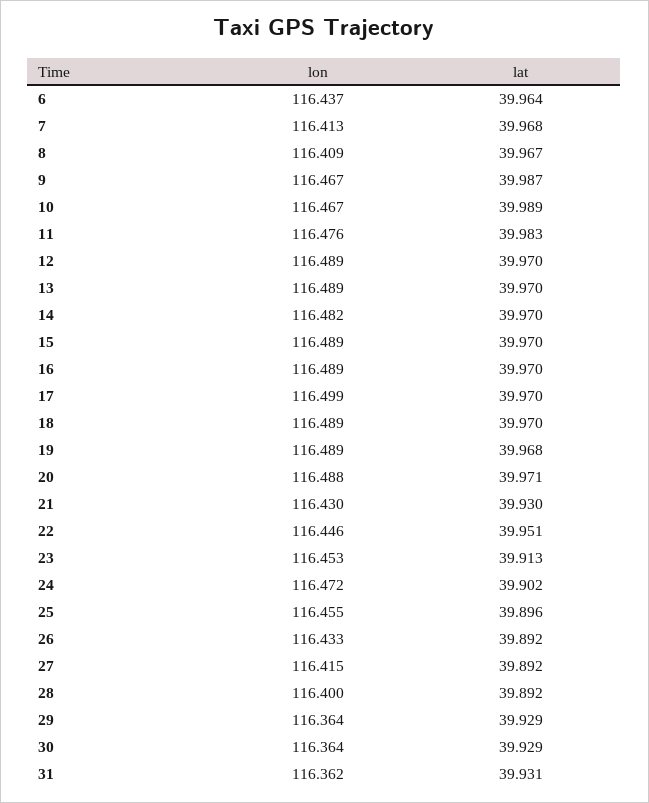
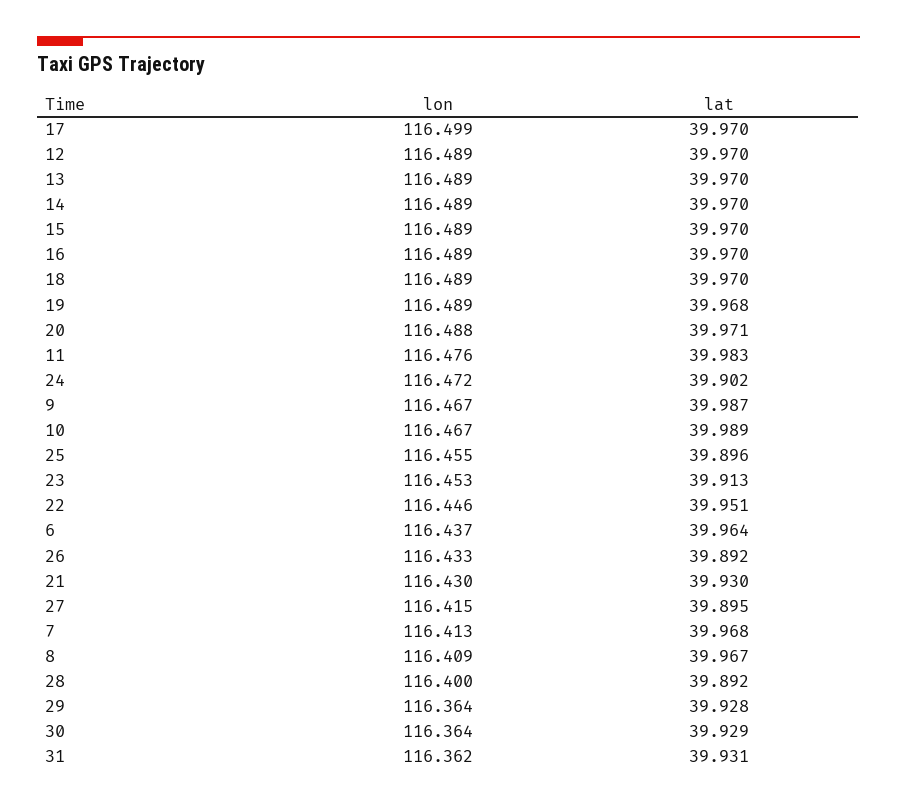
  {
    "lon": {
      "6": 116.437,
      "7": 116.413,
      "8": 116.409,
      "9": 116.467,
      "10": 116.467,
      "11": 116.476,
      "12": 116.489,
      "13": 116.489,
-     "14": 116.482,
+     "14": 116.489,
      "15": 116.489,
      "16": 116.489,
      "17": 116.499,
      "18": 116.489,
      "19": 116.489,
      "20": 116.488,
      "21": 116.43,
      "22": 116.446,
      "23": 116.453,
      "24": 116.472,
      "25": 116.455,
      "26": 116.433,
      "27": 116.415,
      "28": 116.4,
      "29": 116.364,
      "30": 116.364,
      "31": 116.362
    },
    "lat": {
      "6": 39.964,
      "7": 39.968,
      "8": 39.967,
      "9": 39.987,
      "10": 39.989,
      "11": 39.983,
      "12": 39.97,
      "13": 39.97,
      "14": 39.97,
      "15": 39.97,
      "16": 39.97,
      "17": 39.97,
      "18": 39.97,
      "19": 39.968,
      "20": 39.971,
      "21": 39.93,
      "22": 39.951,
      "23": 39.913,
      "24": 39.902,
      "25": 39.896,
      "26": 39.892,
-     "27": 39.892,
+     "27": 39.895,
      "28": 39.892,
-     "29": 39.929,
+     "29": 39.928,
      "30": 39.929,
      "31": 39.931
    }
  }

